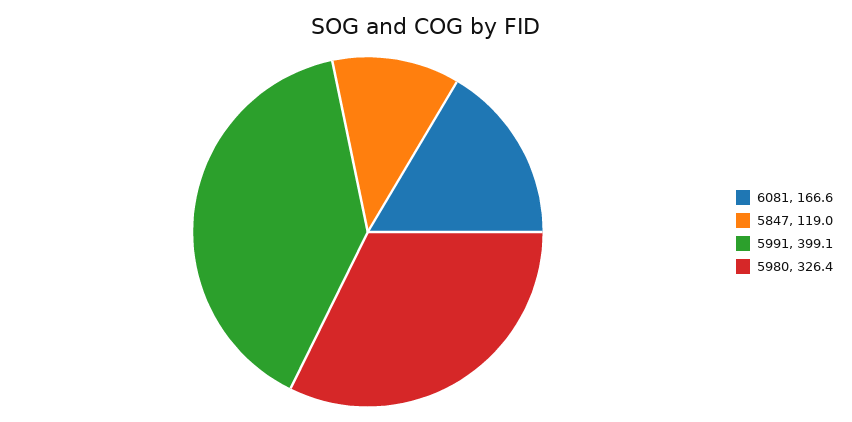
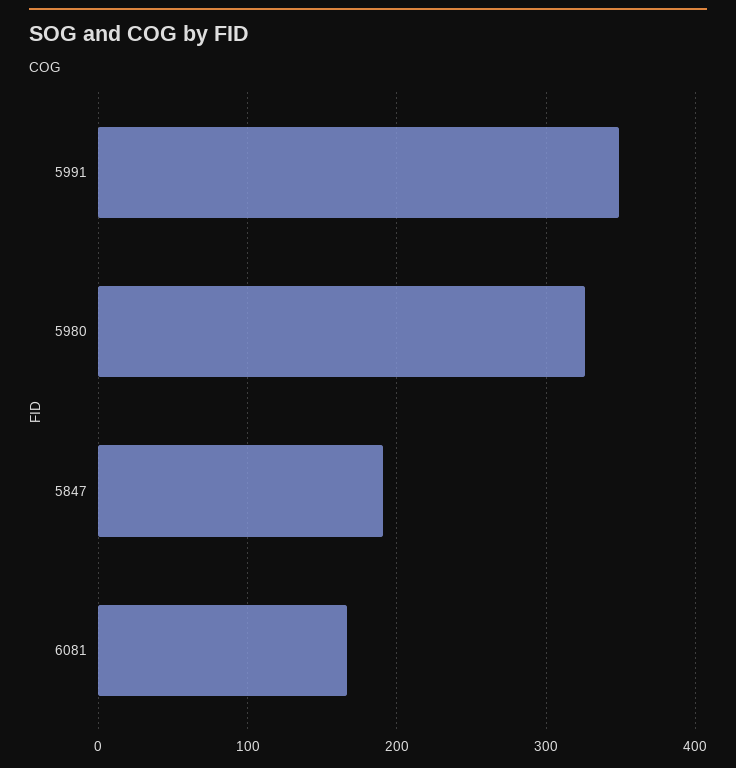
  {
    "6081": 166.6,
-   "5847": 119,
+   "5847": 190,
-   "5991": 399.1,
+   "5991": 350,
    "5980": 326.4
  }

